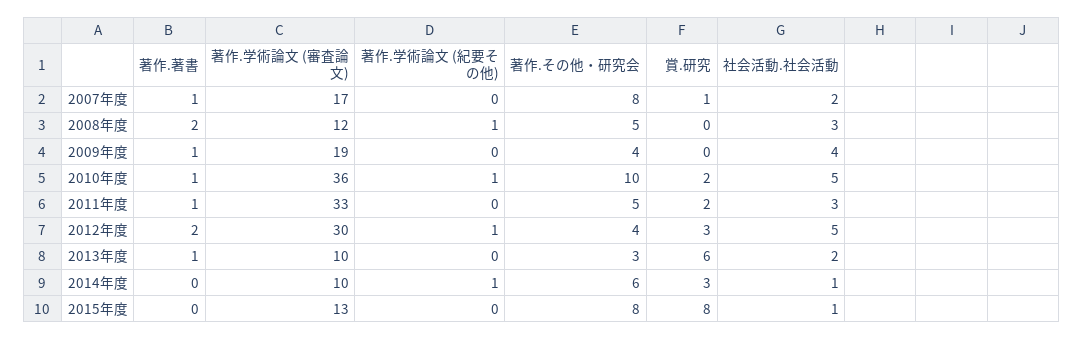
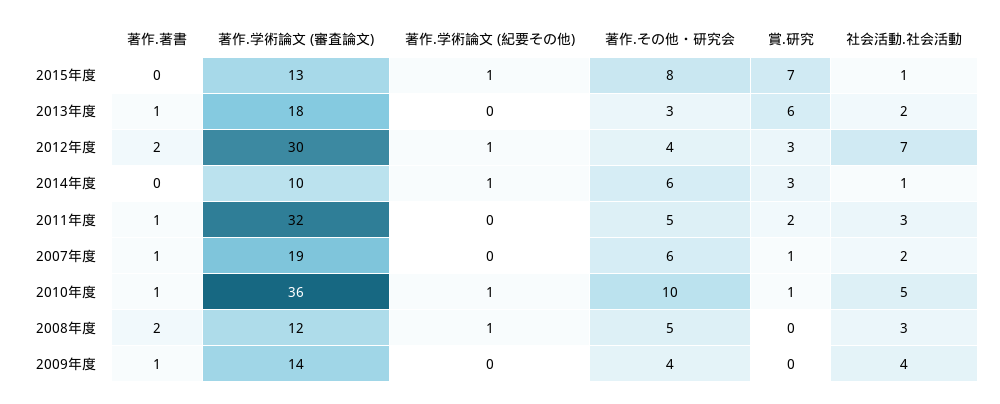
  {
    "著作.著書": {
      "2007年度": 1,
      "2008年度": 2,
      "2009年度": 1,
      "2010年度": 1,
      "2011年度": 1,
      "2012年度": 2,
      "2013年度": 1,
      "2014年度": 0,
      "2015年度": 0
    },
    "著作.学術論文 (審査論文)": {
-     "2007年度": 17,
+     "2007年度": 19,
      "2008年度": 12,
-     "2009年度": 19,
+     "2009年度": 14,
      "2010年度": 36,
-     "2011年度": 33,
+     "2011年度": 32,
      "2012年度": 30,
-     "2013年度": 10,
+     "2013年度": 18,
      "2014年度": 10,
      "2015年度": 13
    },
    "著作.学術論文 (紀要その他)": {
      "2007年度": 0,
      "2008年度": 1,
      "2009年度": 0,
      "2010年度": 1,
      "2011年度": 0,
      "2012年度": 1,
      "2013年度": 0,
      "2014年度": 1,
-     "2015年度": 0
+     "2015年度": 1
    },
    "著作.その他・研究会": {
-     "2007年度": 8,
+     "2007年度": 6,
      "2008年度": 5,
      "2009年度": 4,
      "2010年度": 10,
      "2011年度": 5,
      "2012年度": 4,
      "2013年度": 3,
      "2014年度": 6,
      "2015年度": 8
    },
    "賞.研究": {
      "2007年度": 1,
      "2008年度": 0,
      "2009年度": 0,
-     "2010年度": 2,
+     "2010年度": 1,
      "2011年度": 2,
      "2012年度": 3,
      "2013年度": 6,
      "2014年度": 3,
-     "2015年度": 8
+     "2015年度": 7
    },
    "社会活動.社会活動": {
      "2007年度": 2,
      "2008年度": 3,
      "2009年度": 4,
      "2010年度": 5,
      "2011年度": 3,
-     "2012年度": 5,
+     "2012年度": 7,
      "2013年度": 2,
      "2014年度": 1,
      "2015年度": 1
    }
  }

